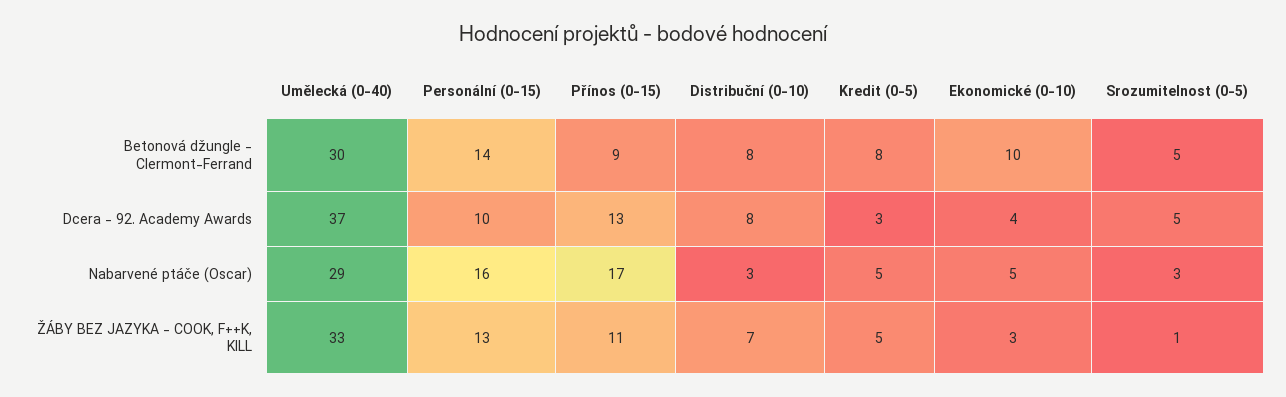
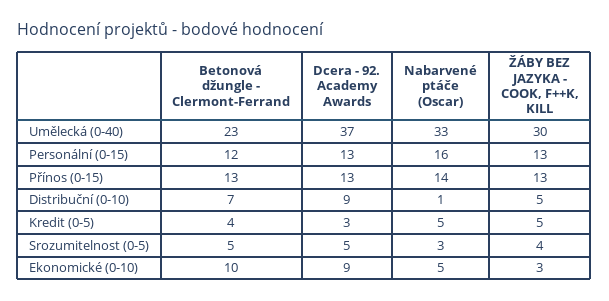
  {
    "Umělecká (0-40)": {
-     "Betonová džungle - Clermont-Ferrand": 30,
+     "Betonová džungle - Clermont-Ferrand": 23,
      "Dcera - 92. Academy Awards": 37,
-     "Nabarvené ptáče (Oscar)": 29,
+     "Nabarvené ptáče (Oscar)": 33,
-     "ŽÁBY BEZ JAZYKA - COOK, F++K, KILL": 33
+     "ŽÁBY BEZ JAZYKA - COOK, F++K, KILL": 30
    },
    "Personální (0-15)": {
-     "Betonová džungle - Clermont-Ferrand": 14,
+     "Betonová džungle - Clermont-Ferrand": 12,
-     "Dcera - 92. Academy Awards": 10,
+     "Dcera - 92. Academy Awards": 13,
      "Nabarvené ptáče (Oscar)": 16,
      "ŽÁBY BEZ JAZYKA - COOK, F++K, KILL": 13
    },
    "Přínos (0-15)": {
-     "Betonová džungle - Clermont-Ferrand": 9,
+     "Betonová džungle - Clermont-Ferrand": 13,
      "Dcera - 92. Academy Awards": 13,
-     "Nabarvené ptáče (Oscar)": 17,
+     "Nabarvené ptáče (Oscar)": 14,
-     "ŽÁBY BEZ JAZYKA - COOK, F++K, KILL": 11
+     "ŽÁBY BEZ JAZYKA - COOK, F++K, KILL": 13
    },
    "Distribuční (0-10)": {
-     "Betonová džungle - Clermont-Ferrand": 8,
+     "Betonová džungle - Clermont-Ferrand": 7,
-     "Dcera - 92. Academy Awards": 8,
+     "Dcera - 92. Academy Awards": 9,
-     "Nabarvené ptáče (Oscar)": 3,
+     "Nabarvené ptáče (Oscar)": 1,
-     "ŽÁBY BEZ JAZYKA - COOK, F++K, KILL": 7
+     "ŽÁBY BEZ JAZYKA - COOK, F++K, KILL": 5
    },
    "Kredit (0-5)": {
-     "Betonová džungle - Clermont-Ferrand": 8,
+     "Betonová džungle - Clermont-Ferrand": 4,
      "Dcera - 92. Academy Awards": 3,
      "Nabarvené ptáče (Oscar)": 5,
      "ŽÁBY BEZ JAZYKA - COOK, F++K, KILL": 5
    },
    "Ekonomické (0-10)": {
      "Betonová džungle - Clermont-Ferrand": 10,
-     "Dcera - 92. Academy Awards": 4,
+     "Dcera - 92. Academy Awards": 9,
      "Nabarvené ptáče (Oscar)": 5,
      "ŽÁBY BEZ JAZYKA - COOK, F++K, KILL": 3
    },
    "Srozumitelnost (0-5)": {
      "Betonová džungle - Clermont-Ferrand": 5,
      "Dcera - 92. Academy Awards": 5,
      "Nabarvené ptáče (Oscar)": 3,
-     "ŽÁBY BEZ JAZYKA - COOK, F++K, KILL": 1
+     "ŽÁBY BEZ JAZYKA - COOK, F++K, KILL": 4
    }
  }

